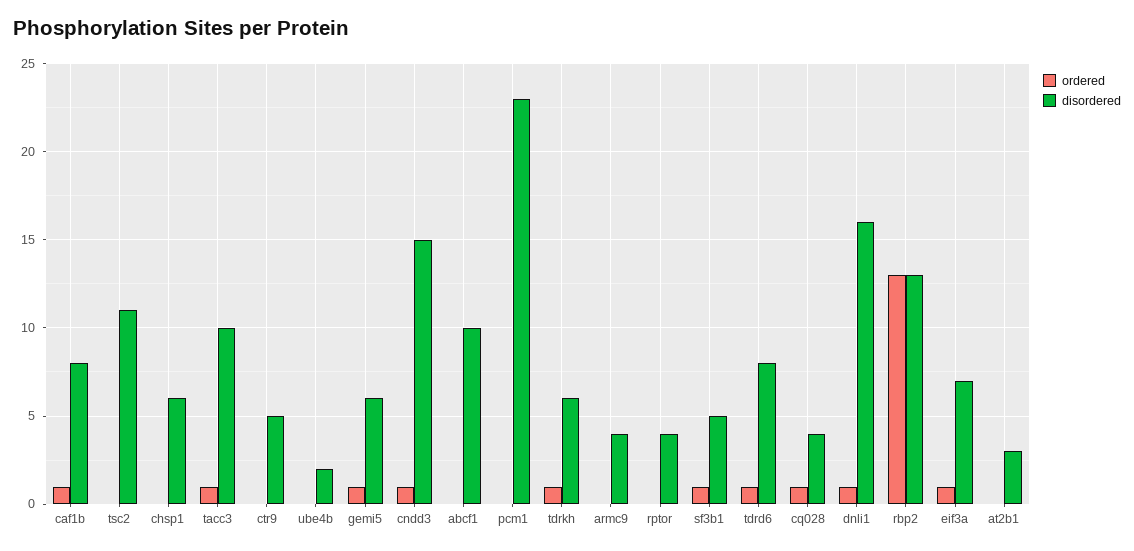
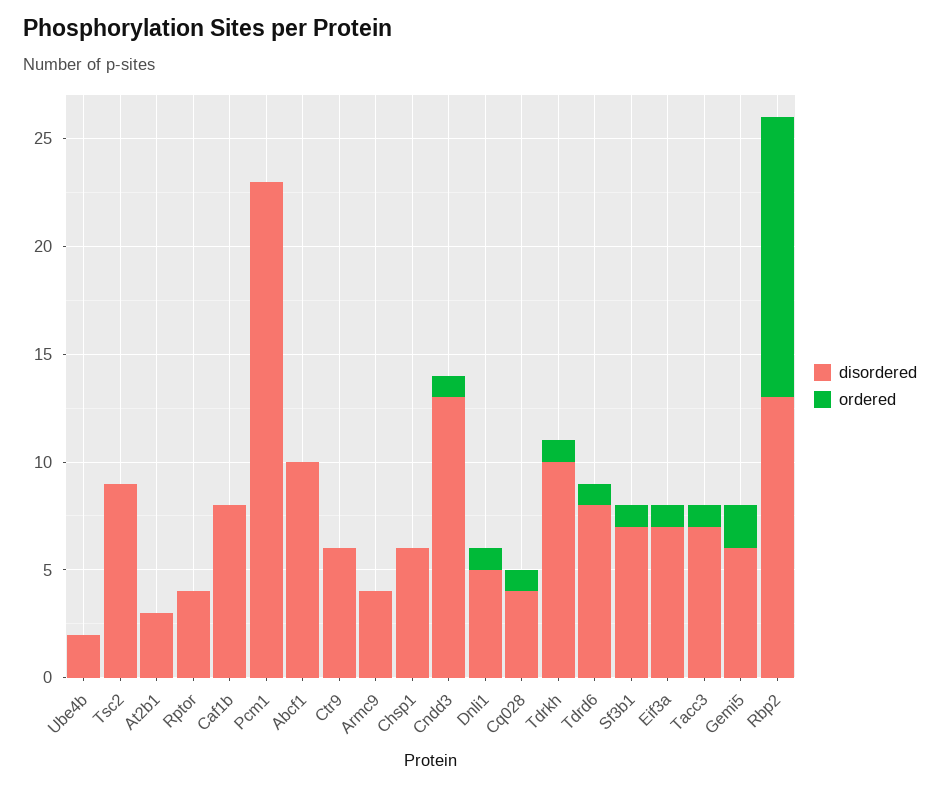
  {
    "ordered": {
-     "caf1b": 1,
+     "caf1b": 0,
      "tsc2": 0,
      "chsp1": 0,
      "tacc3": 1,
      "ctr9": 0,
      "ube4b": 0,
-     "gemi5": 1,
+     "gemi5": 2,
      "cndd3": 1,
      "abcf1": 0,
      "pcm1": 0,
      "tdrkh": 1,
      "armc9": 0,
      "rptor": 0,
      "sf3b1": 1,
      "tdrd6": 1,
      "cq028": 1,
      "dnli1": 1,
      "rbp2": 13,
      "eif3a": 1,
      "at2b1": 0
    },
    "disordered": {
      "caf1b": 8,
-     "tsc2": 11,
+     "tsc2": 9,
      "chsp1": 6,
-     "tacc3": 10,
+     "tacc3": 7,
-     "ctr9": 5,
+     "ctr9": 6,
      "ube4b": 2,
      "gemi5": 6,
-     "cndd3": 15,
+     "cndd3": 13,
      "abcf1": 10,
      "pcm1": 23,
-     "tdrkh": 6,
+     "tdrkh": 10,
      "armc9": 4,
      "rptor": 4,
-     "sf3b1": 5,
+     "sf3b1": 7,
      "tdrd6": 8,
      "cq028": 4,
-     "dnli1": 16,
+     "dnli1": 5,
      "rbp2": 13,
      "eif3a": 7,
      "at2b1": 3
    }
  }

